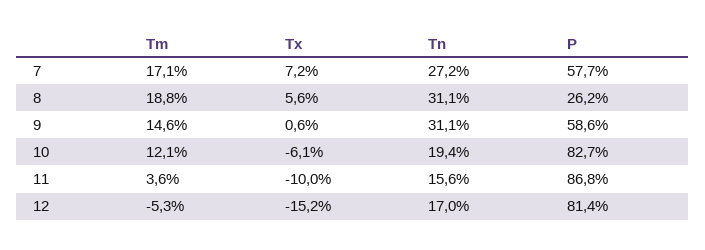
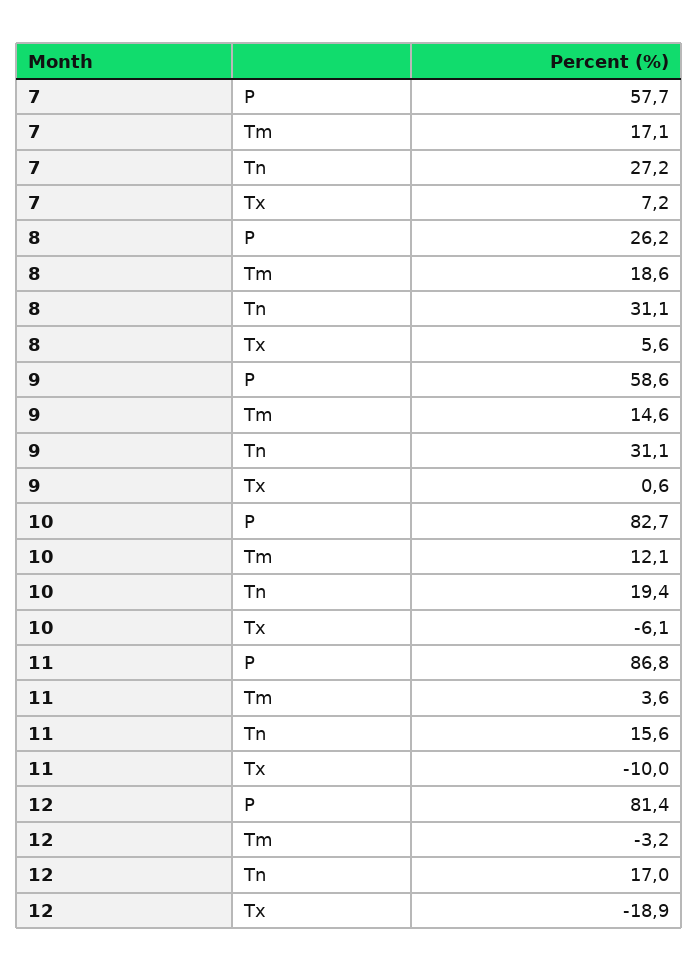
  {
    "Tm": {
      "7": 17.1,
-     "8": 18.8,
+     "8": 18.6,
      "9": 14.6,
      "10": 12.1,
      "11": 3.6,
-     "12": -5.3
+     "12": -3.2
    },
    "Tx": {
      "7": 7.2,
      "8": 5.6,
      "9": 0.6,
      "10": -6.1,
      "11": -10,
-     "12": -15.2
+     "12": -18.9
    },
    "Tn": {
      "7": 27.2,
      "8": 31.1,
      "9": 31.1,
      "10": 19.4,
      "11": 15.6,
      "12": 17
    },
    "P": {
      "7": 57.7,
      "8": 26.2,
      "9": 58.6,
      "10": 82.7,
      "11": 86.8,
      "12": 81.4
    }
  }

